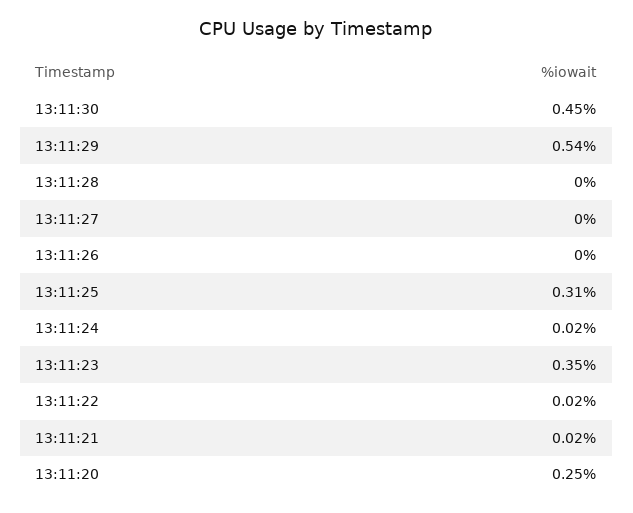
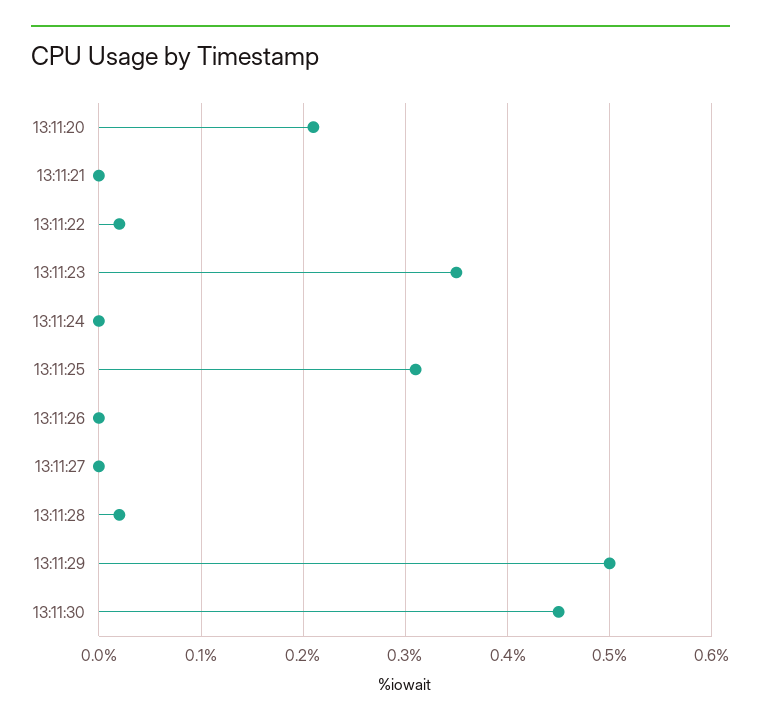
  {
    "13:11:30": 0.45,
-   "13:11:29": 0.54,
+   "13:11:29": 0.5,
-   "13:11:28": 0,
+   "13:11:28": 0.02,
    "13:11:27": 0,
    "13:11:26": 0,
    "13:11:25": 0.31,
-   "13:11:24": 0.02,
+   "13:11:24": 0,
    "13:11:23": 0.35,
    "13:11:22": 0.02,
-   "13:11:21": 0.02,
+   "13:11:21": 0,
-   "13:11:20": 0.25
+   "13:11:20": 0.21
  }

